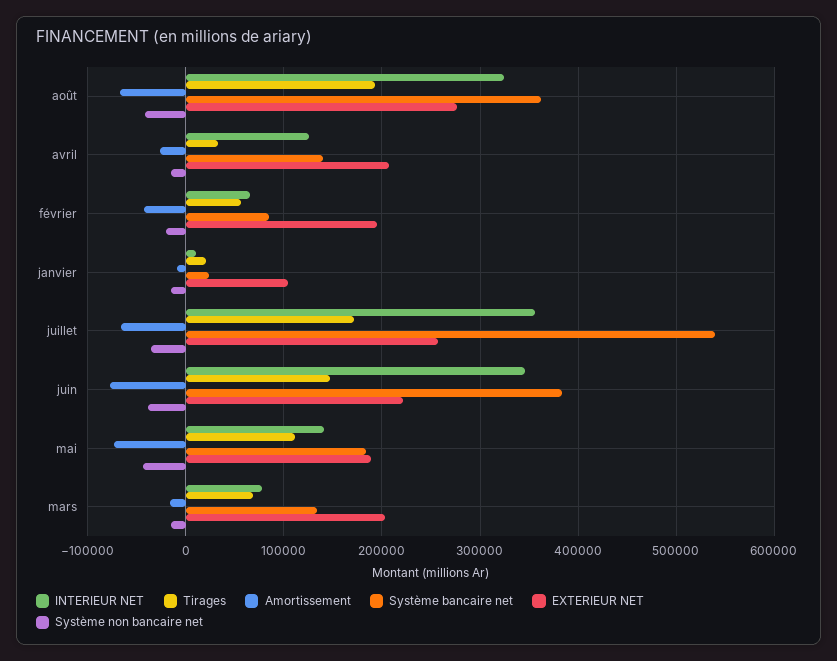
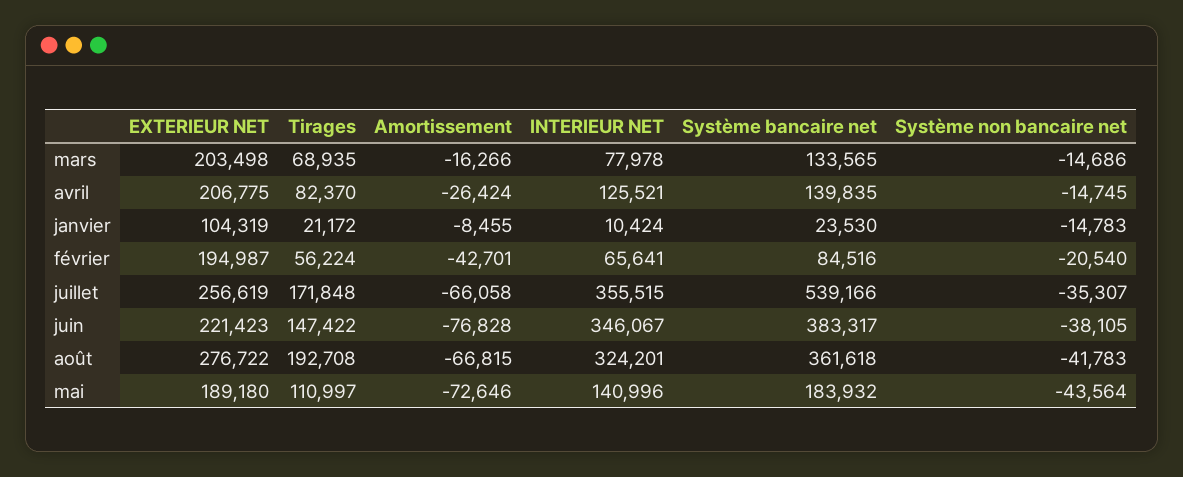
  {
    "INTERIEUR NET": {
      "août": 324201,
      "avril": 125521,
      "février": 65641,
      "janvier": 10424,
      "juillet": 355515,
      "juin": 346067,
      "mai": 140996,
      "mars": 77978
    },
    "Tirages": {
      "août": 192708,
-     "avril": 30000,
+     "avril": 82370,
      "février": 56224,
      "janvier": 21172,
      "juillet": 171848,
      "juin": 147422,
      "mai": 110997,
      "mars": 68935
    },
    "Amortissement": {
      "août": -66815,
      "avril": -26424,
      "février": -42701,
      "janvier": -8455,
      "juillet": -66058,
      "juin": -76828,
      "mai": -72646,
      "mars": -16266
    },
    "Système bancaire net": {
      "août": 361618,
      "avril": 139835,
      "février": 84516,
      "janvier": 23530,
      "juillet": 539166,
      "juin": 383317,
      "mai": 183932,
      "mars": 133565
    },
    "EXTERIEUR NET": {
      "août": 276722,
      "avril": 206775,
      "février": 194987,
      "janvier": 104319,
      "juillet": 256619,
      "juin": 221423,
      "mai": 189180,
      "mars": 203498
    },
    "Système non bancaire net": {
      "août": -41783,
      "avril": -14745,
      "février": -20540,
      "janvier": -14783,
      "juillet": -35307,
      "juin": -38105,
      "mai": -43564,
      "mars": -14686
    }
  }

